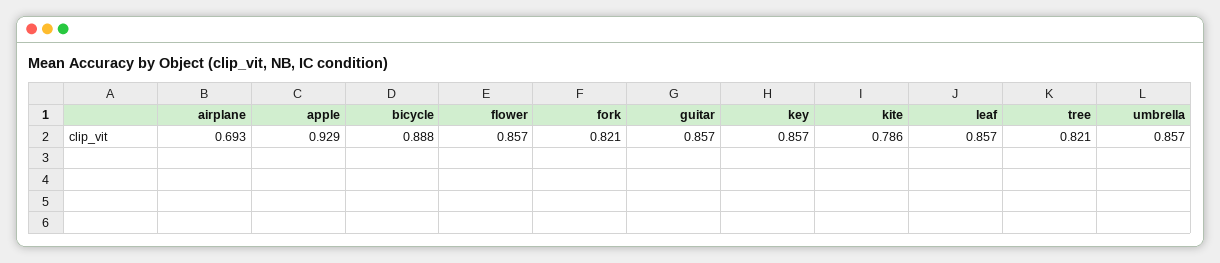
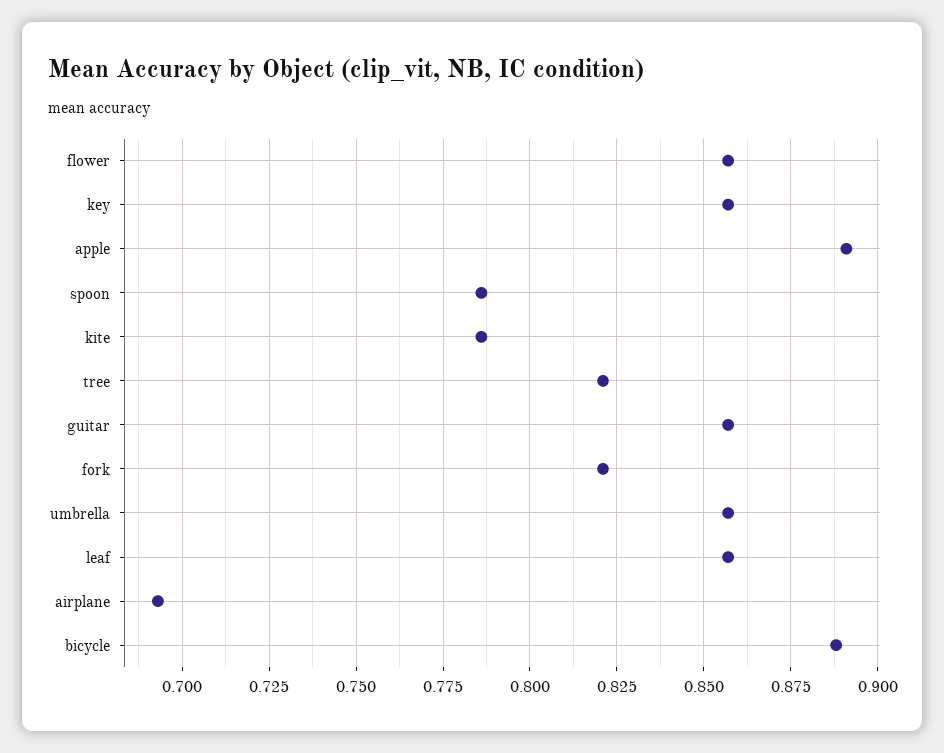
  {
    "airplane": 0.693,
-   "apple": 0.929,
+   "apple": 0.89,
    "bicycle": 0.888,
    "flower": 0.857,
    "fork": 0.821,
    "guitar": 0.857,
    "key": 0.857,
    "kite": 0.786,
    "leaf": 0.857,
    "tree": 0.821,
-   "umbrella": 0.857
+   "umbrella": 0.857,
+   "spoon": 0.785
  }

